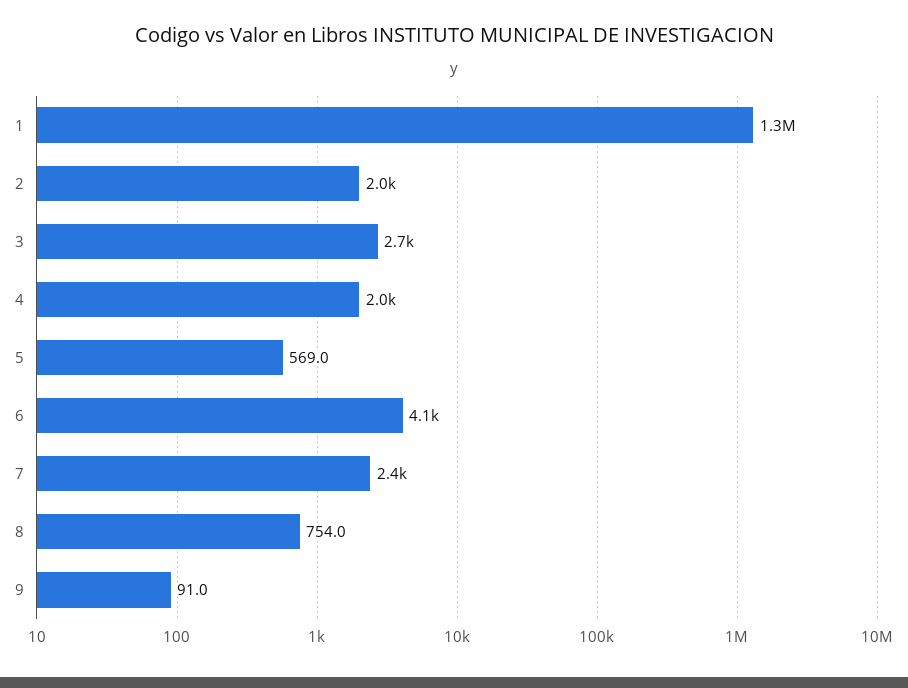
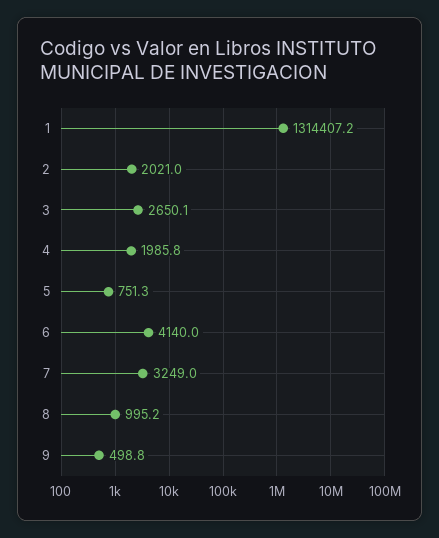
  {
    "1": 1314407.2,
    "2": 2021,
    "3": 2650.1,
    "4": 1985.8,
-   "5": 569,
+   "5": 751.3,
    "6": 4140,
-   "7": 2400,
+   "7": 3249,
-   "8": 754,
+   "8": 995.2,
-   "9": 91
+   "9": 498.8
  }

